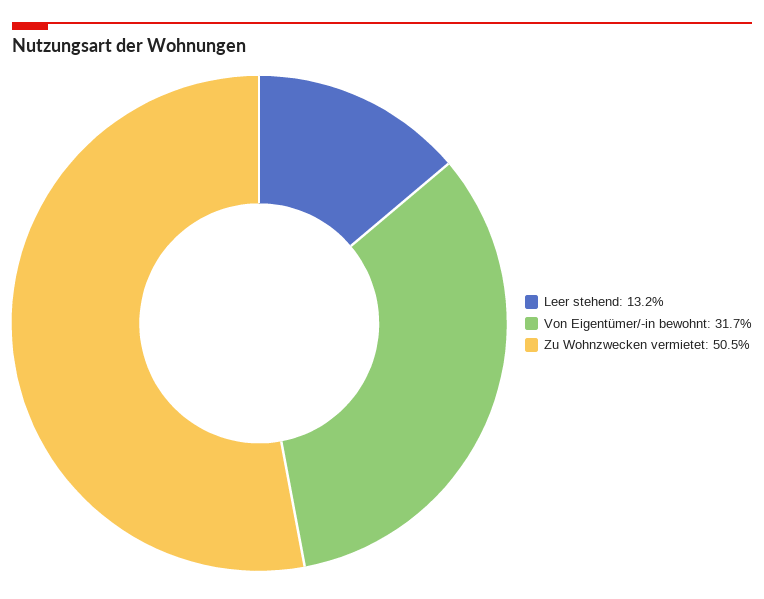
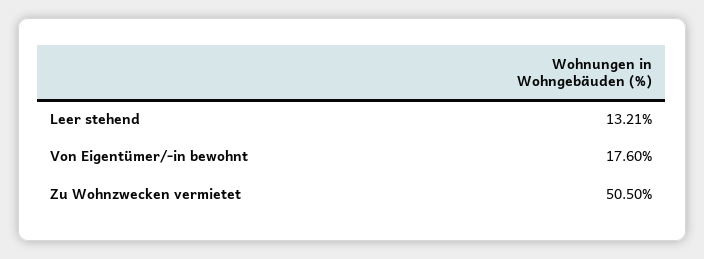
  {
    "Leer stehend": 13.21,
-   "Von Eigentümer/-in bewohnt": 31.7,
+   "Von Eigentümer/-in bewohnt": 17.6,
    "Zu Wohnzwecken vermietet": 50.5
  }

